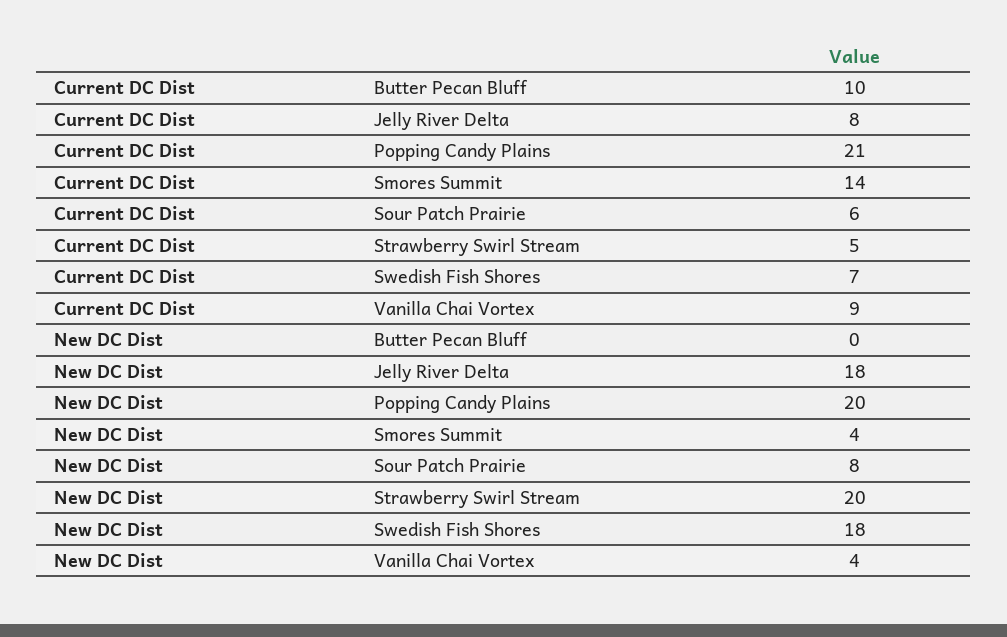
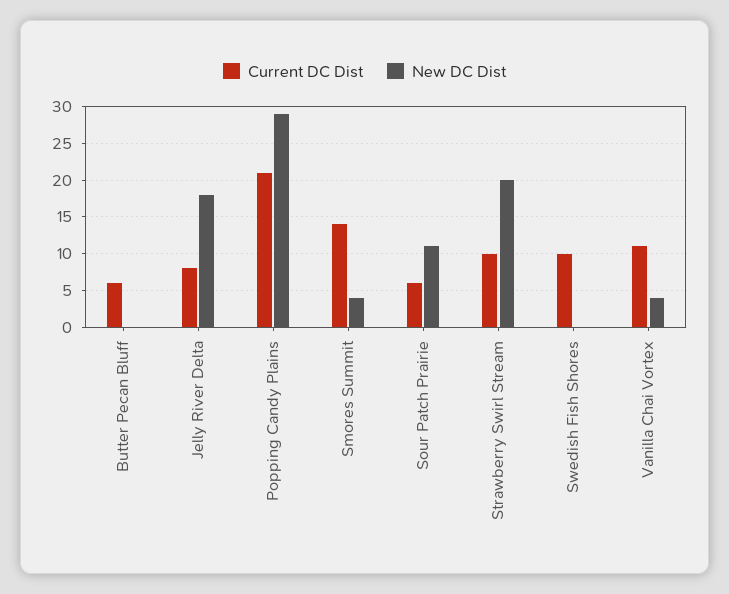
  {
    "Current DC Dist": {
-     "Butter Pecan Bluff": 10,
+     "Butter Pecan Bluff": 6,
      "Jelly River Delta": 8,
      "Popping Candy Plains": 21,
      "Smores Summit": 14,
      "Sour Patch Prairie": 6,
-     "Strawberry Swirl Stream": 5,
+     "Strawberry Swirl Stream": 10,
-     "Swedish Fish Shores": 7,
+     "Swedish Fish Shores": 10,
-     "Vanilla Chai Vortex": 9
+     "Vanilla Chai Vortex": 11
    },
    "New DC Dist": {
      "Butter Pecan Bluff": 0,
      "Jelly River Delta": 18,
-     "Popping Candy Plains": 20,
+     "Popping Candy Plains": 29,
      "Smores Summit": 4,
-     "Sour Patch Prairie": 8,
+     "Sour Patch Prairie": 11,
      "Strawberry Swirl Stream": 20,
-     "Swedish Fish Shores": 18,
+     "Swedish Fish Shores": 0,
      "Vanilla Chai Vortex": 4
    }
  }

